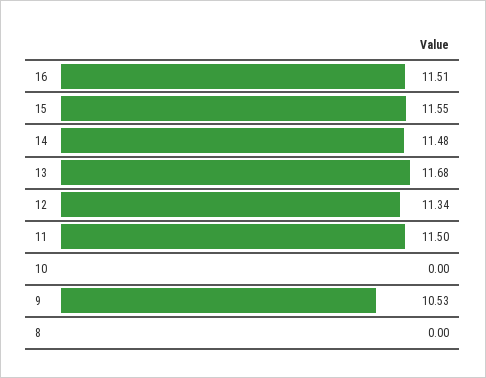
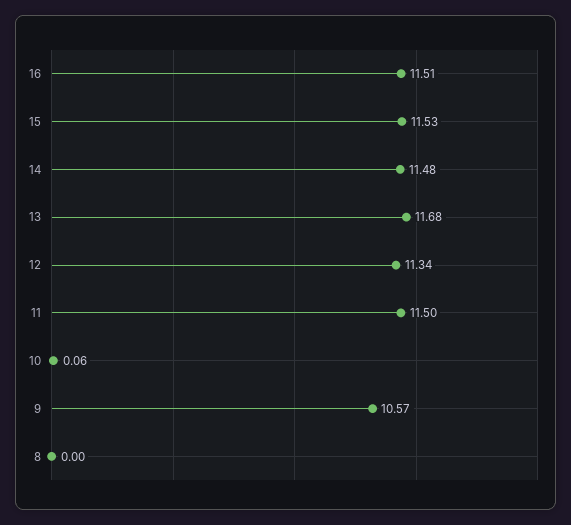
  {
    "16": 11.51,
-   "15": 11.55,
+   "15": 11.53,
    "14": 11.48,
    "13": 11.68,
    "12": 11.34,
    "11": 11.5,
-   "10": 0,
+   "10": 0.06,
-   "9": 10.53,
+   "9": 10.57,
    "8": 0
  }

